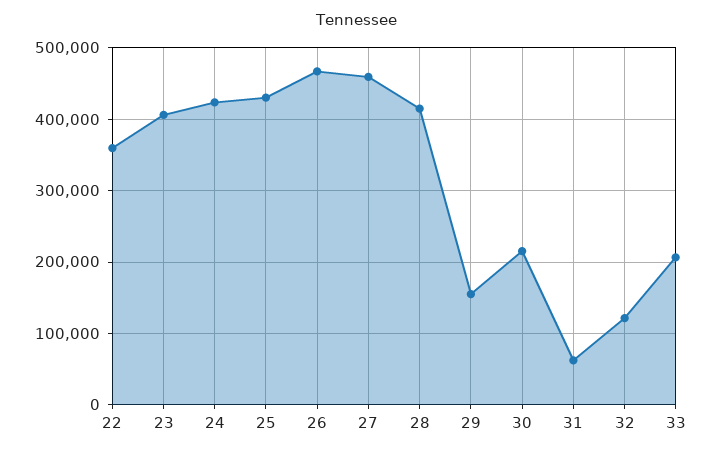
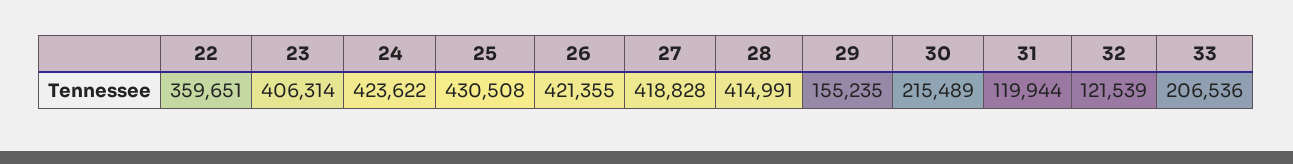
  {
    "22": 359651,
    "23": 406314,
    "24": 423622,
    "25": 430508,
-   "26": 470000,
+   "26": 421355,
-   "27": 460000,
+   "27": 418828,
    "28": 414991,
    "29": 155235,
    "30": 215489,
-   "31": 60000,
+   "31": 119944,
    "32": 121539,
    "33": 206536
  }

